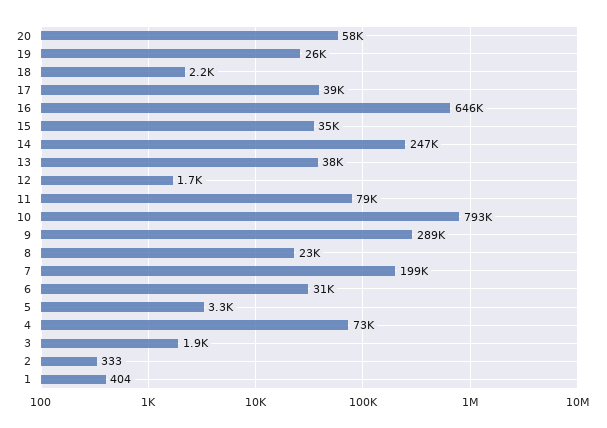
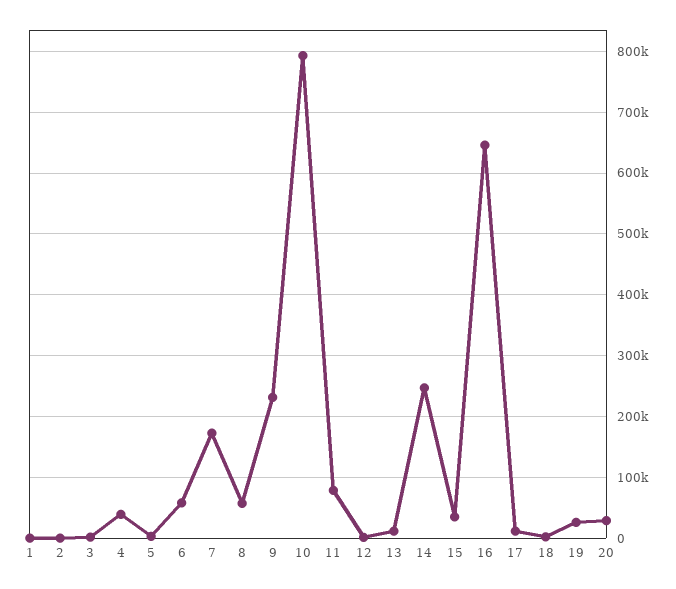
  {
-   "20": 58000,
+   "20": 30000,
    "19": 26000,
    "18": 2200,
-   "17": 39000,
+   "17": 10000,
    "16": 646000,
    "15": 35000,
    "14": 247000,
-   "13": 38000,
+   "13": 10000,
    "12": 1700,
    "11": 79000,
    "10": 793000,
-   "9": 289000,
+   "9": 230000,
-   "8": 23000,
+   "8": 60000,
-   "7": 199000,
+   "7": 170000,
-   "6": 31000,
+   "6": 60000,
    "5": 3300,
-   "4": 73000,
+   "4": 40000,
    "3": 1900,
    "2": 333,
    "1": 404
  }

